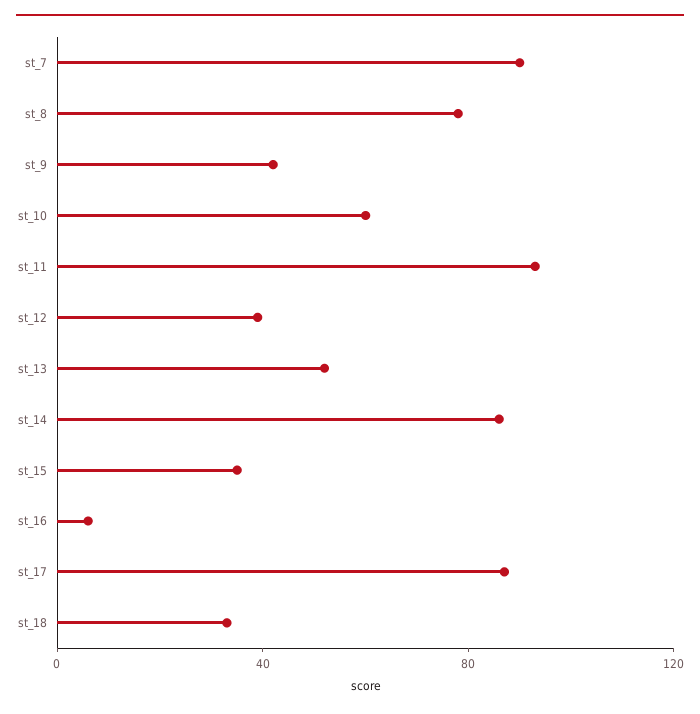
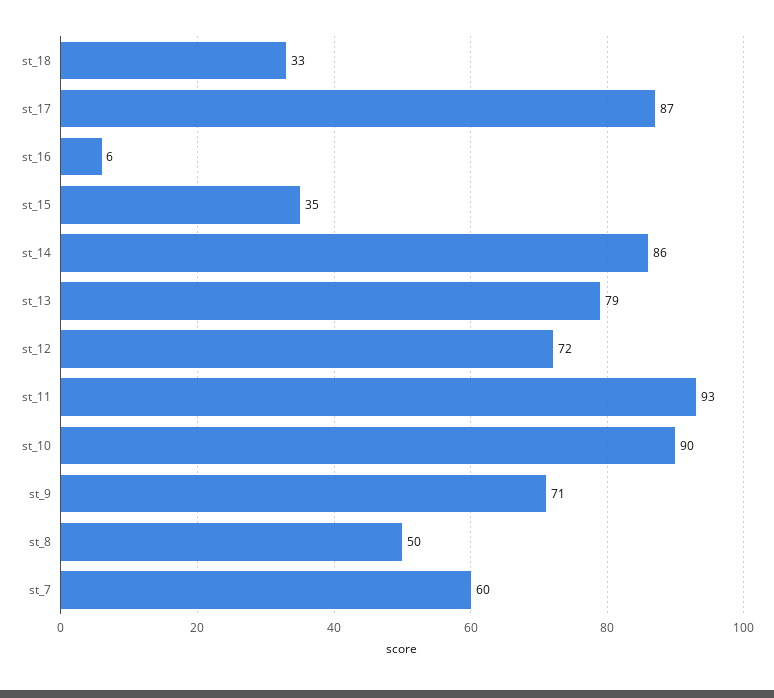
  {
-   "st_7": 90,
+   "st_7": 60,
-   "st_8": 80,
+   "st_8": 50,
-   "st_9": 40,
+   "st_9": 71,
-   "st_10": 60,
+   "st_10": 90,
    "st_11": 93,
-   "st_12": 40,
+   "st_12": 72,
-   "st_13": 50,
+   "st_13": 79,
    "st_14": 86,
    "st_15": 35,
    "st_16": 6,
    "st_17": 87,
    "st_18": 33
  }

